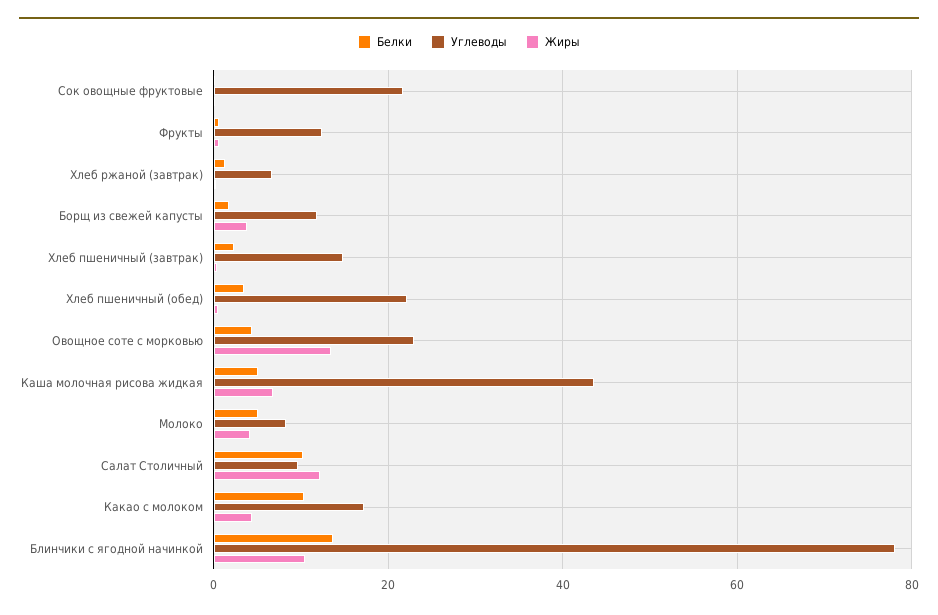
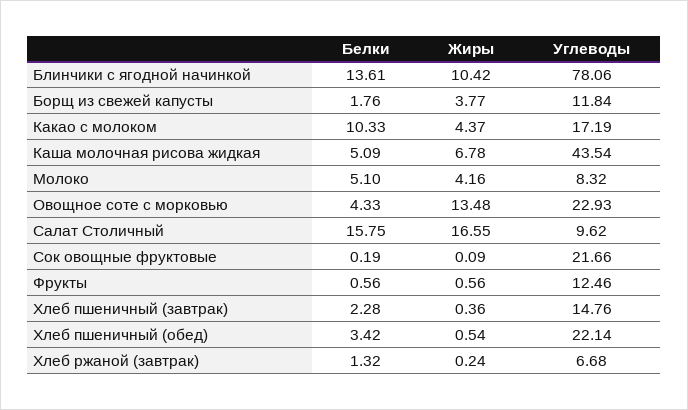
  {
    "Белки": {
      "Сок овощные фруктовые": 0.19,
      "Фрукты": 0.56,
      "Хлеб ржаной (завтрак)": 1.32,
      "Борщ из свежей капусты": 1.76,
      "Хлеб пшеничный (завтрак)": 2.28,
      "Хлеб пшеничный (обед)": 3.42,
      "Овощное соте с морковью": 4.33,
      "Каша молочная рисова жидкая": 5.09,
      "Молоко": 5.1,
-     "Салат Столичный": 10,
+     "Салат Столичный": 15.75,
      "Какао с молоком": 10.33,
      "Блинчики с ягодной начинкой": 13.61
    },
    "Углеводы": {
      "Сок овощные фруктовые": 21.66,
      "Фрукты": 12.46,
      "Хлеб ржаной (завтрак)": 6.68,
      "Борщ из свежей капусты": 11.84,
      "Хлеб пшеничный (завтрак)": 14.76,
      "Хлеб пшеничный (обед)": 22.14,
      "Овощное соте с морковью": 22.93,
      "Каша молочная рисова жидкая": 43.54,
      "Молоко": 8.32,
      "Салат Столичный": 9.62,
      "Какао с молоком": 17.19,
      "Блинчики с ягодной начинкой": 78.06
    },
    "Жиры": {
      "Сок овощные фруктовые": 0.09,
      "Фрукты": 0.56,
      "Хлеб ржаной (завтрак)": 0.24,
      "Борщ из свежей капусты": 3.77,
      "Хлеб пшеничный (завтрак)": 0.36,
      "Хлеб пшеничный (обед)": 0.54,
      "Овощное соте с морковью": 13.48,
      "Каша молочная рисова жидкая": 6.78,
      "Молоко": 4.16,
-     "Салат Столичный": 12,
+     "Салат Столичный": 16.55,
      "Какао с молоком": 4.37,
      "Блинчики с ягодной начинкой": 10.42
    }
  }

